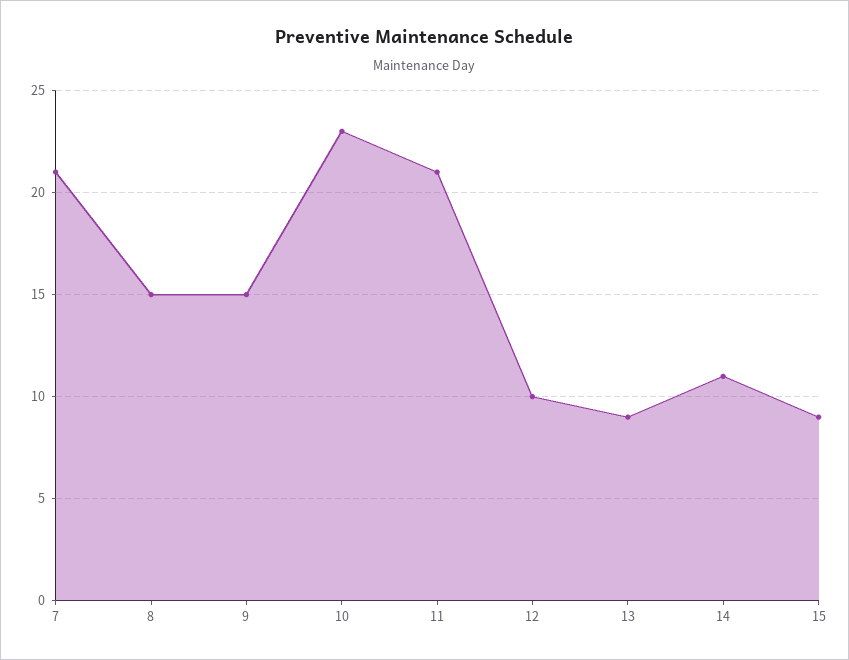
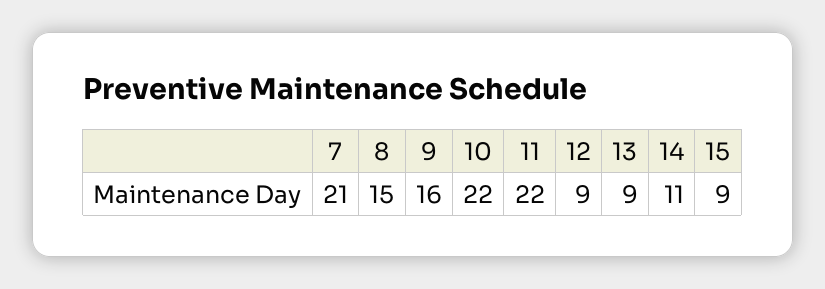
  {
    "7": 21,
    "8": 15,
-   "9": 15,
+   "9": 16,
-   "10": 23,
+   "10": 22,
-   "11": 21,
+   "11": 22,
-   "12": 10,
+   "12": 9,
    "13": 9,
    "14": 11,
    "15": 9
  }

